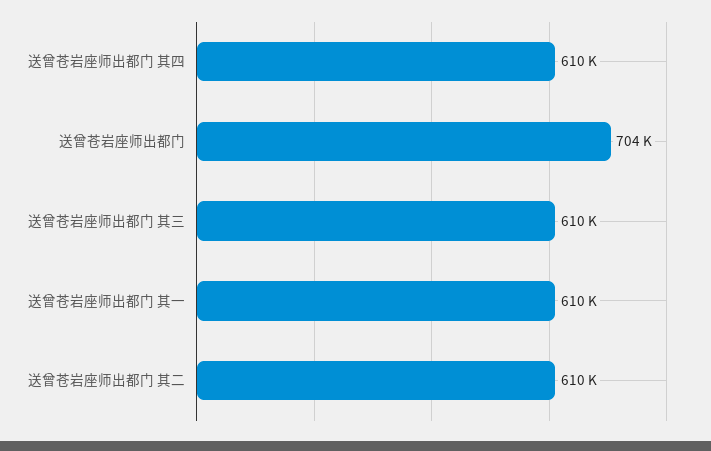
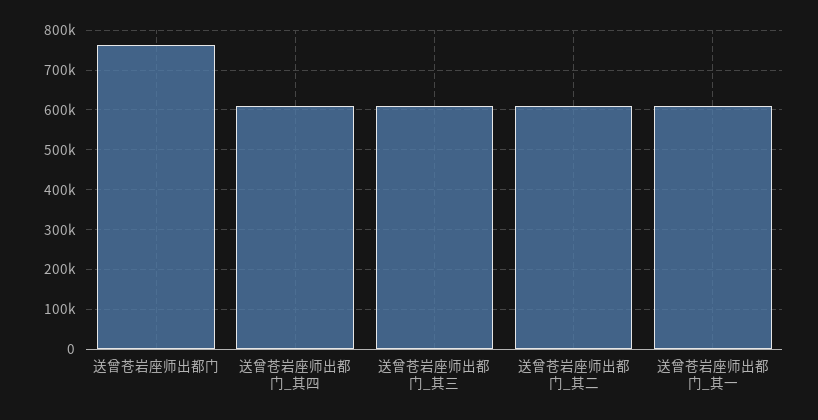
  {
    "送曾苍岩座师出都门 其四": 610000,
-   "送曾苍岩座师出都门": 704000,
+   "送曾苍岩座师出都门": 760000,
    "送曾苍岩座师出都门 其三": 610000,
    "送曾苍岩座师出都门 其一": 610000,
    "送曾苍岩座师出都门 其二": 610000
  }

